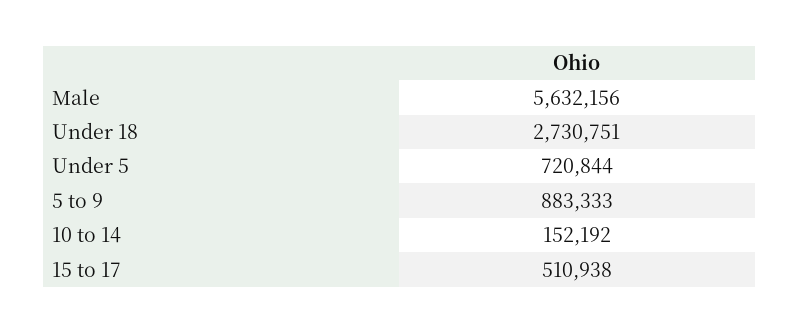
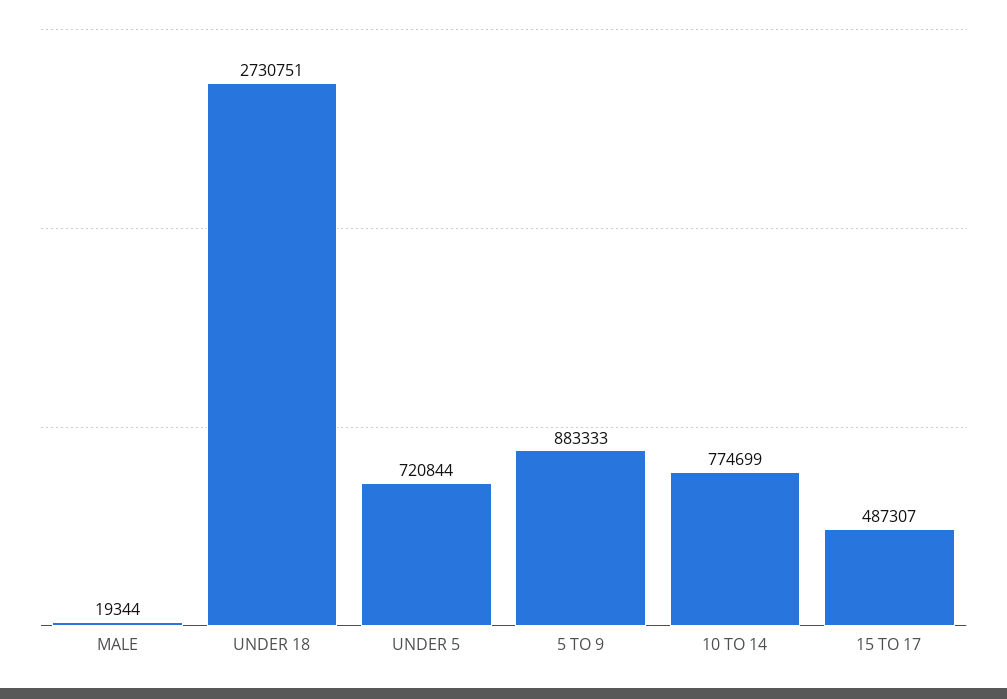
  {
-   "Male": 5632156,
+   "Male": 19344,
    "Under 18": 2730751,
    "Under 5": 720844,
    "5 to 9": 883333,
-   "10 to 14": 152192,
+   "10 to 14": 774699,
-   "15 to 17": 510938
+   "15 to 17": 487307
  }

